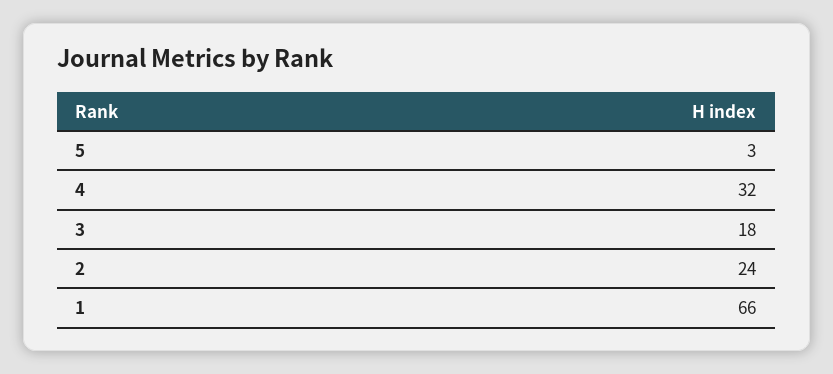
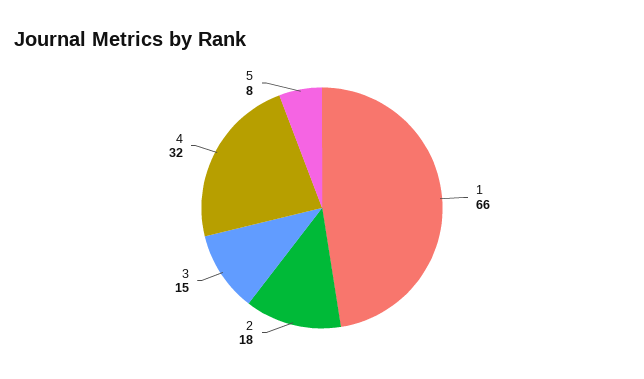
  {
-   "5": 3,
+   "5": 8,
    "4": 32,
-   "3": 18,
+   "3": 15,
-   "2": 24,
+   "2": 18,
    "1": 66
  }

